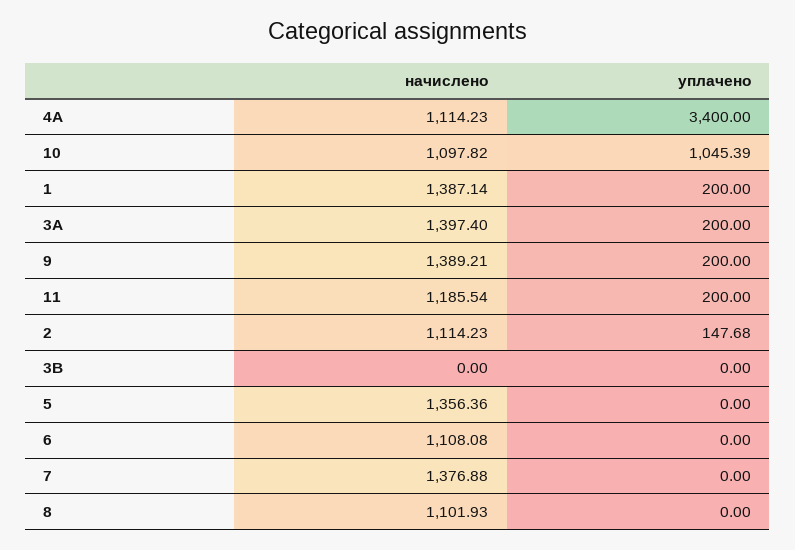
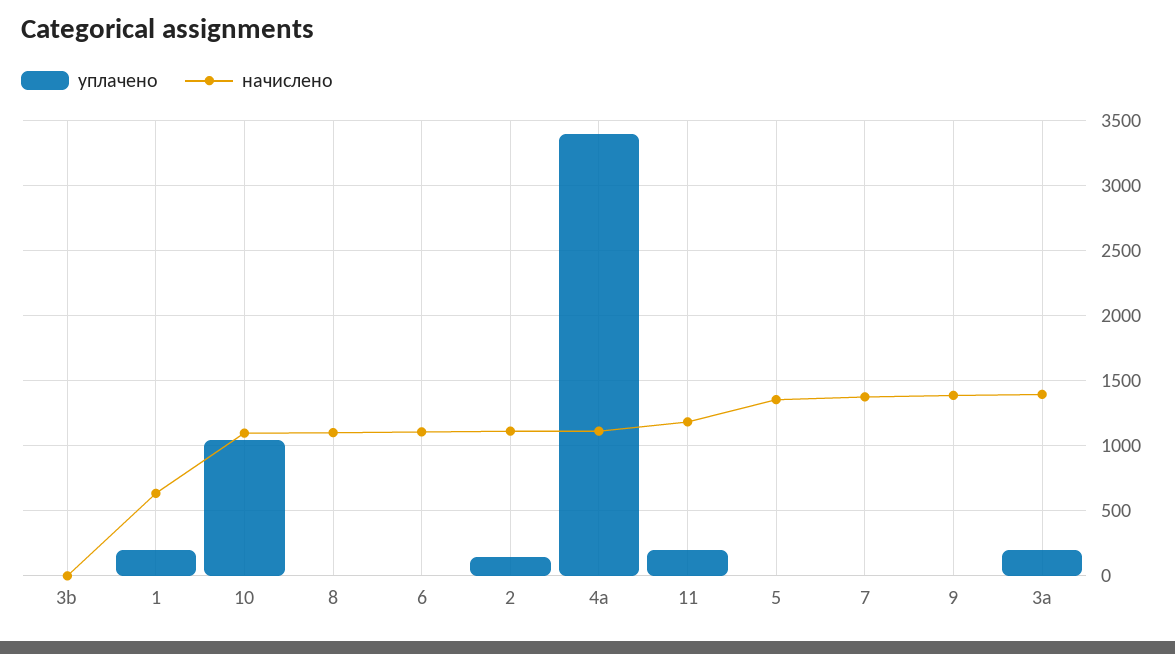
  {
    "начислено": {
      "4A": 1114.23,
      "10": 1097.82,
-     "1": 1387.14,
+     "1": 650,
      "3A": 1397.4,
      "9": 1389.21,
      "11": 1185.54,
      "2": 1114.23,
      "3B": 0,
      "5": 1356.36,
      "6": 1108.08,
      "7": 1376.88,
      "8": 1101.93
    },
    "уплачено": {
      "4A": 3400,
      "10": 1045.39,
      "1": 200,
      "3A": 200,
-     "9": 200,
+     "9": 0,
      "11": 200,
      "2": 147.68,
      "3B": 0,
      "5": 0,
      "6": 0,
      "7": 0,
      "8": 0
    }
  }

